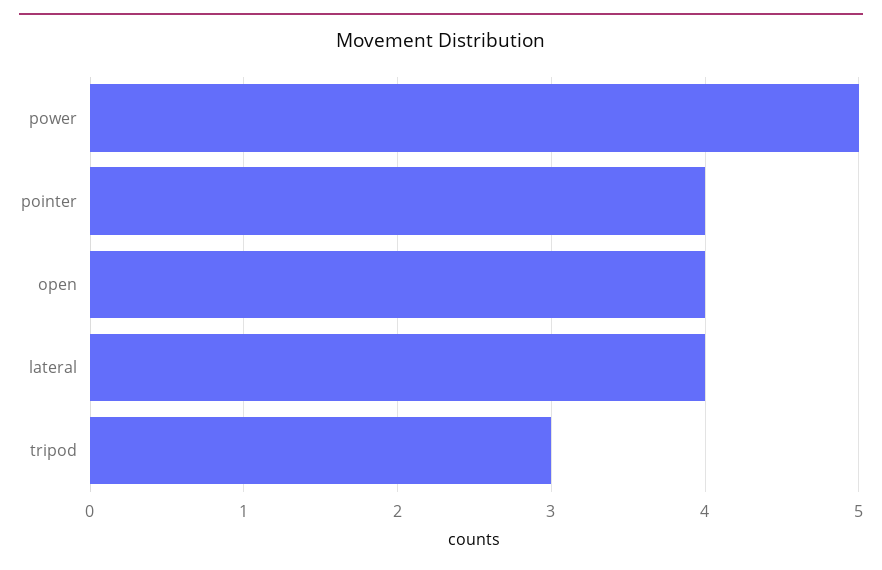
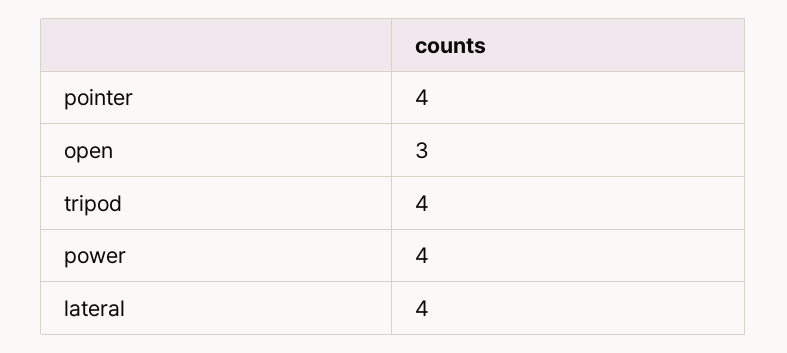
  {
-   "power": 5,
+   "power": 4,
    "pointer": 4,
-   "open": 4,
+   "open": 3,
    "lateral": 4,
-   "tripod": 3
+   "tripod": 4
  }

